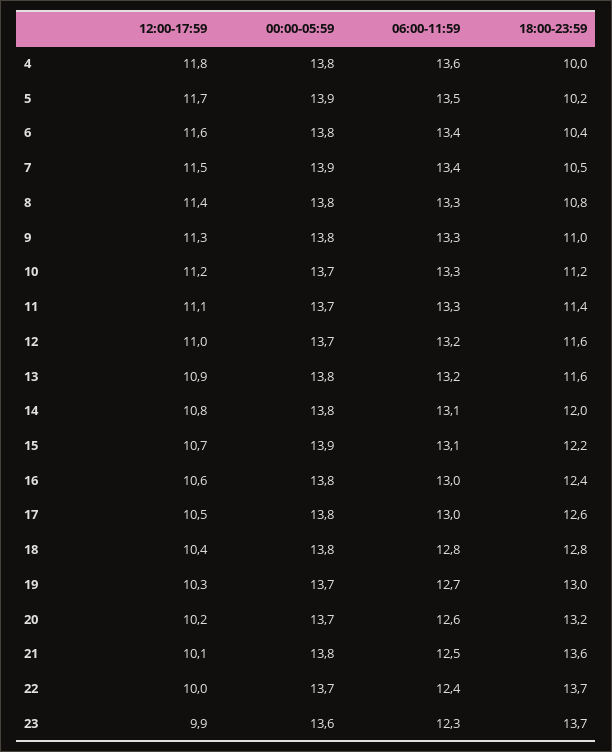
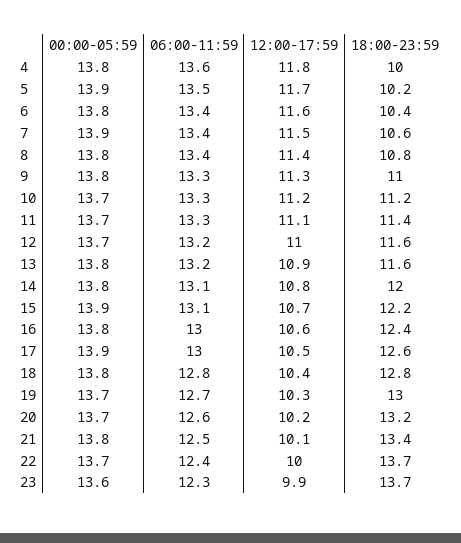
  {
    "12:00-17:59": {
      "4": 11.8,
      "5": 11.7,
      "6": 11.6,
      "7": 11.5,
      "8": 11.4,
      "9": 11.3,
      "10": 11.2,
      "11": 11.1,
      "12": 11,
      "13": 10.9,
      "14": 10.8,
      "15": 10.7,
      "16": 10.6,
      "17": 10.5,
      "18": 10.4,
      "19": 10.3,
      "20": 10.2,
      "21": 10.1,
      "22": 10,
      "23": 9.9
    },
    "00:00-05:59": {
      "4": 13.8,
      "5": 13.9,
      "6": 13.8,
      "7": 13.9,
      "8": 13.8,
      "9": 13.8,
      "10": 13.7,
      "11": 13.7,
      "12": 13.7,
      "13": 13.8,
      "14": 13.8,
      "15": 13.9,
      "16": 13.8,
-     "17": 13.8,
+     "17": 13.9,
      "18": 13.8,
      "19": 13.7,
      "20": 13.7,
      "21": 13.8,
      "22": 13.7,
      "23": 13.6
    },
    "06:00-11:59": {
      "4": 13.6,
      "5": 13.5,
      "6": 13.4,
      "7": 13.4,
-     "8": 13.3,
+     "8": 13.4,
      "9": 13.3,
      "10": 13.3,
      "11": 13.3,
      "12": 13.2,
      "13": 13.2,
      "14": 13.1,
      "15": 13.1,
      "16": 13,
      "17": 13,
      "18": 12.8,
      "19": 12.7,
      "20": 12.6,
      "21": 12.5,
      "22": 12.4,
      "23": 12.3
    },
    "18:00-23:59": {
      "4": 10,
      "5": 10.2,
      "6": 10.4,
-     "7": 10.5,
+     "7": 10.6,
      "8": 10.8,
      "9": 11,
      "10": 11.2,
      "11": 11.4,
      "12": 11.6,
      "13": 11.6,
      "14": 12,
      "15": 12.2,
      "16": 12.4,
      "17": 12.6,
      "18": 12.8,
      "19": 13,
      "20": 13.2,
-     "21": 13.6,
+     "21": 13.4,
      "22": 13.7,
      "23": 13.7
    }
  }

